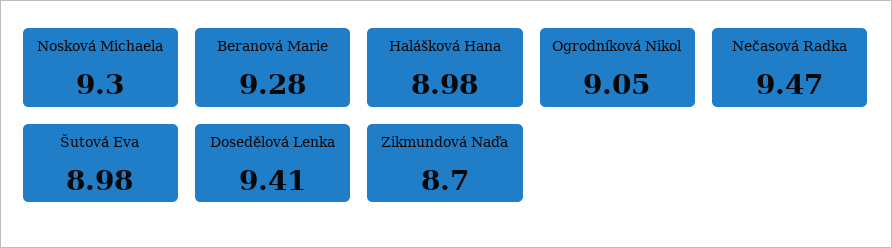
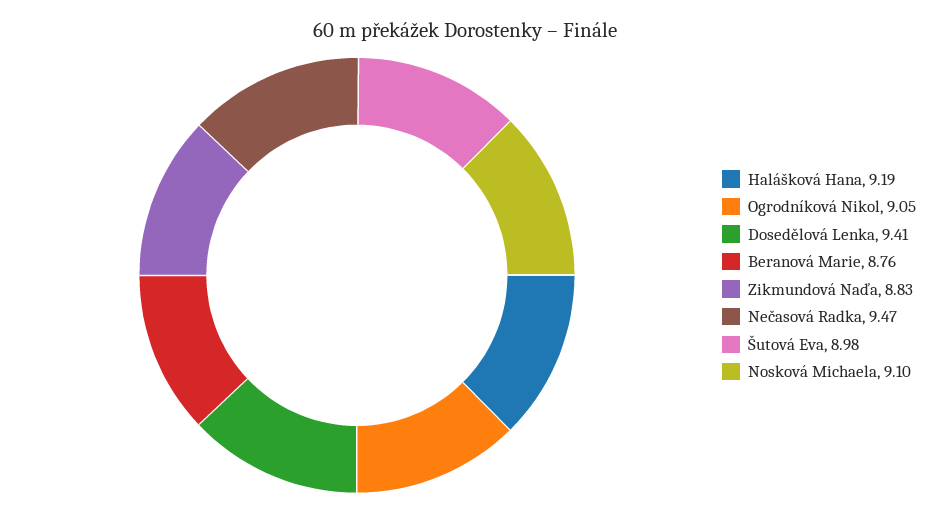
  {
-   "Nosková Michaela": 9.3,
+   "Nosková Michaela": 9.1,
-   "Beranová Marie": 9.28,
+   "Beranová Marie": 8.76,
-   "Halášková Hana": 8.98,
+   "Halášková Hana": 9.19,
    "Ogrodníková Nikol": 9.05,
    "Nečasová Radka": 9.47,
    "Šutová Eva": 8.98,
    "Dosedělová Lenka": 9.41,
-   "Zikmundová Naďa": 8.7
+   "Zikmundová Naďa": 8.83
  }

